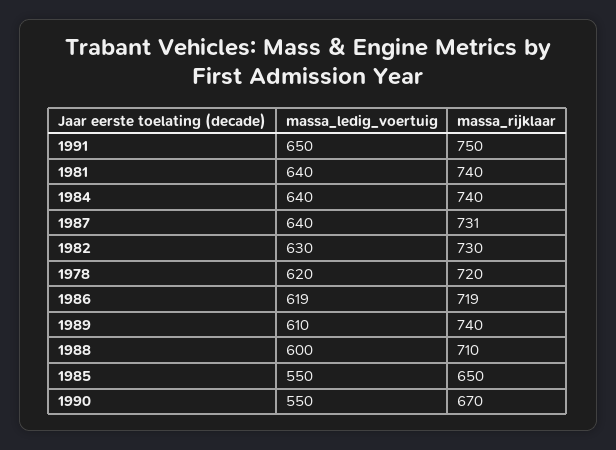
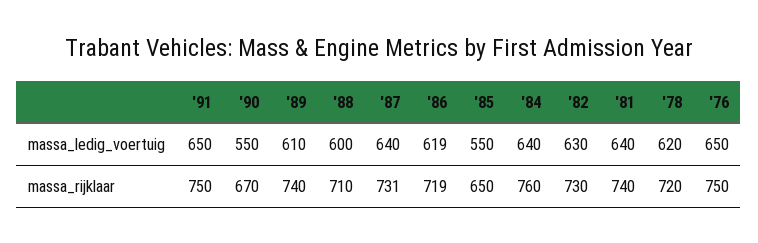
  {
    "massa_ledig_voertuig": {
      "1991": 650,
      "1981": 640,
      "1984": 640,
      "1987": 640,
      "1982": 630,
      "1978": 620,
      "1986": 619,
      "1989": 610,
      "1988": 600,
      "1985": 550,
-     "1990": 550
+     "1990": 550,
+     "'76": 650
    },
    "massa_rijklaar": {
      "1991": 750,
      "1981": 740,
-     "1984": 740,
+     "1984": 760,
      "1987": 731,
      "1982": 730,
      "1978": 720,
      "1986": 719,
      "1989": 740,
      "1988": 710,
      "1985": 650,
-     "1990": 670
+     "1990": 670,
+     "'76": 750
    }
  }

